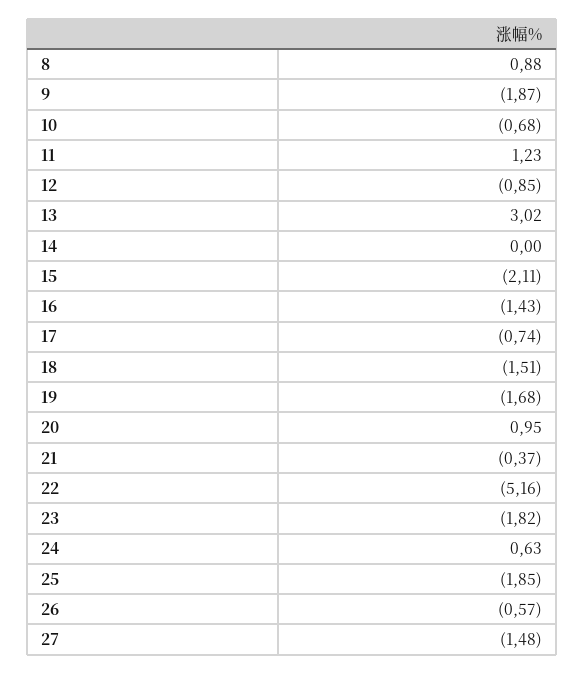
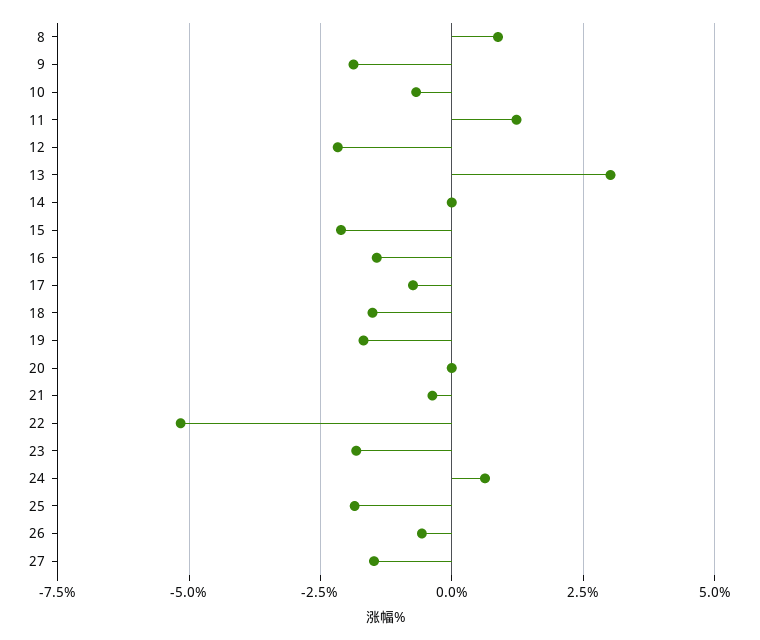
  {
    "8": 0.88,
    "9": -1.87,
    "10": -0.68,
    "11": 1.23,
-   "12": -0.85,
+   "12": -2.25,
    "13": 3.02,
    "14": 0,
    "15": -2.11,
    "16": -1.43,
    "17": -0.74,
    "18": -1.51,
    "19": -1.68,
-   "20": 0.95,
+   "20": 0,
    "21": -0.37,
    "22": -5.16,
    "23": -1.82,
    "24": 0.63,
    "25": -1.85,
    "26": -0.57,
    "27": -1.48
  }

